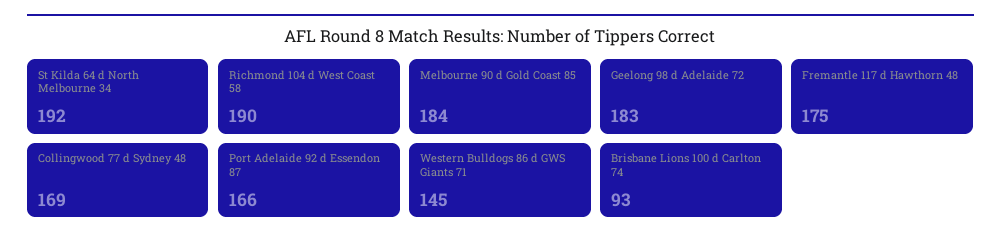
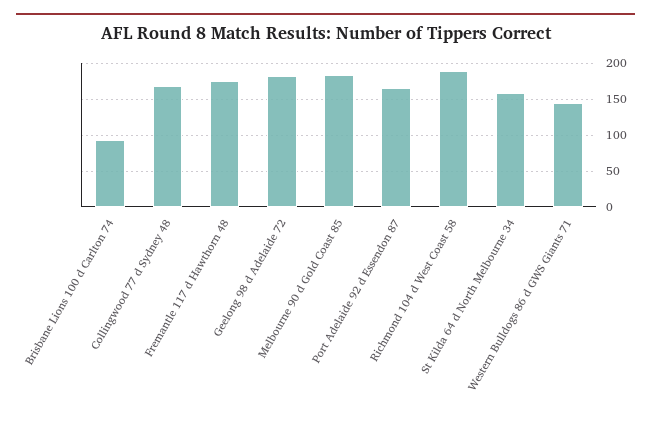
  {
-   "St Kilda 64 d North Melbourne 34": 192,
+   "St Kilda 64 d North Melbourne 34": 160,
    "Richmond 104 d West Coast 58": 190,
    "Melbourne 90 d Gold Coast 85": 184,
    "Geelong 98 d Adelaide 72": 183,
    "Fremantle 117 d Hawthorn 48": 175,
    "Collingwood 77 d Sydney 48": 169,
    "Port Adelaide 92 d Essendon 87": 166,
    "Western Bulldogs 86 d GWS Giants 71": 145,
    "Brisbane Lions 100 d Carlton 74": 93
  }

